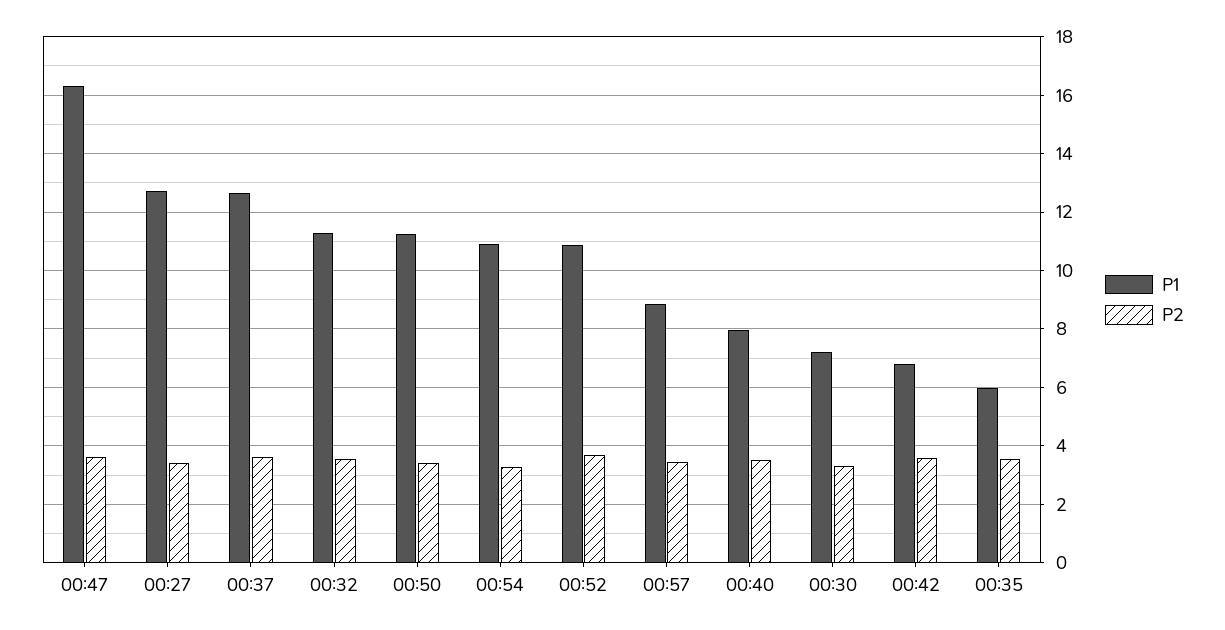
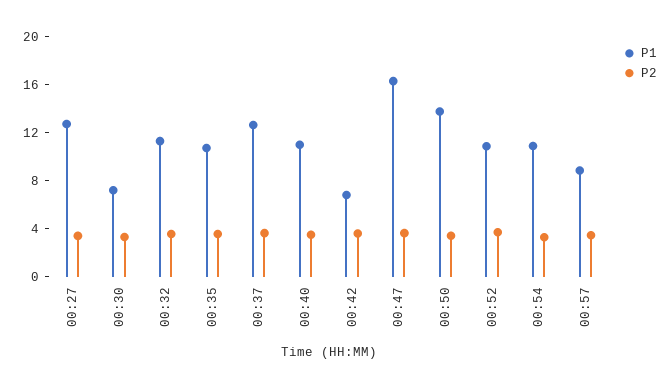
  {
    "P1": {
      "00:47": 16.25,
      "00:27": 12.75,
      "00:37": 12.75,
      "00:32": 11.25,
-     "00:50": 11.25,
+     "00:50": 14,
      "00:54": 11,
      "00:52": 11,
      "00:57": 8.75,
-     "00:40": 8,
+     "00:40": 11,
      "00:30": 7.25,
      "00:42": 6.75,
-     "00:35": 6
+     "00:35": 11
    },
    "P2": {
      "00:47": 3.75,
      "00:27": 3.5,
      "00:37": 3.75,
      "00:32": 3.5,
      "00:50": 3.5,
      "00:54": 3.25,
      "00:52": 3.75,
      "00:57": 3.5,
      "00:40": 3.5,
      "00:30": 3.25,
      "00:42": 3.5,
      "00:35": 3.5
    }
  }

